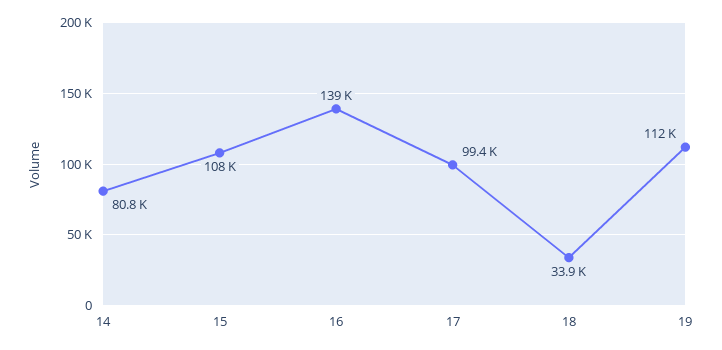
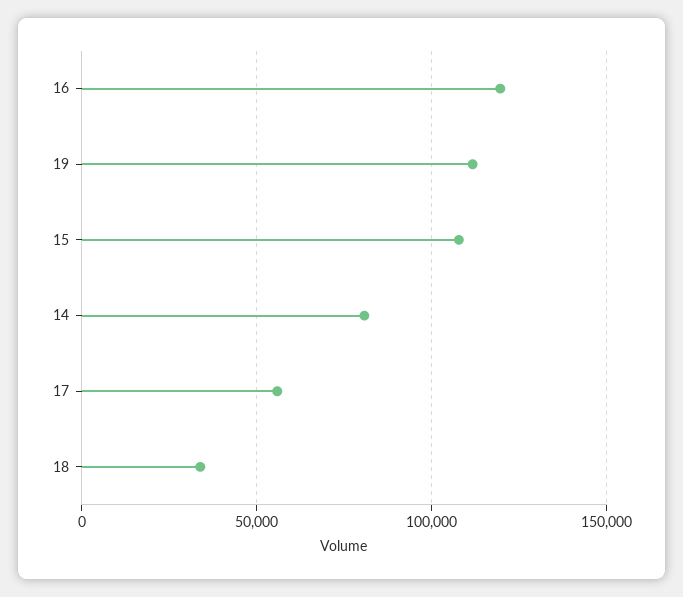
  {
    "14": 80800,
    "15": 108000,
-   "16": 139000,
+   "16": 120000,
-   "17": 99400,
+   "17": 55000,
    "18": 33900,
    "19": 112000
  }

